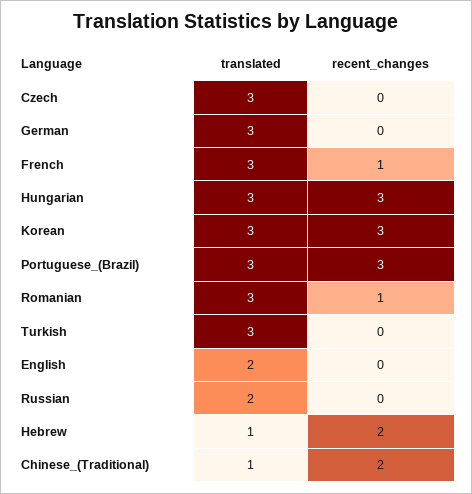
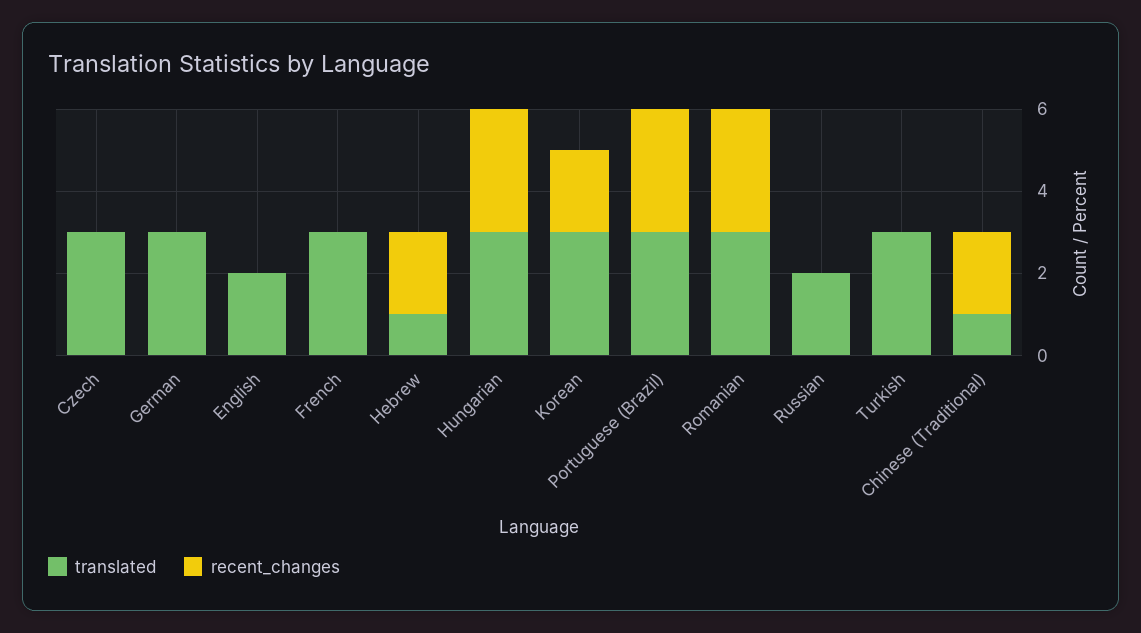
  {
    "translated": {
      "Czech": 3,
      "German": 3,
      "French": 3,
      "Hungarian": 3,
      "Korean": 3,
      "Portuguese_(Brazil)": 3,
      "Romanian": 3,
      "Turkish": 3,
      "English": 2,
      "Russian": 2,
      "Hebrew": 1,
      "Chinese_(Traditional)": 1
    },
    "recent_changes": {
      "Czech": 0,
      "German": 0,
-     "French": 1,
+     "French": 0,
      "Hungarian": 3,
-     "Korean": 3,
+     "Korean": 2,
      "Portuguese_(Brazil)": 3,
-     "Romanian": 1,
+     "Romanian": 3,
      "Turkish": 0,
      "English": 0,
      "Russian": 0,
      "Hebrew": 2,
      "Chinese_(Traditional)": 2
    }
  }

